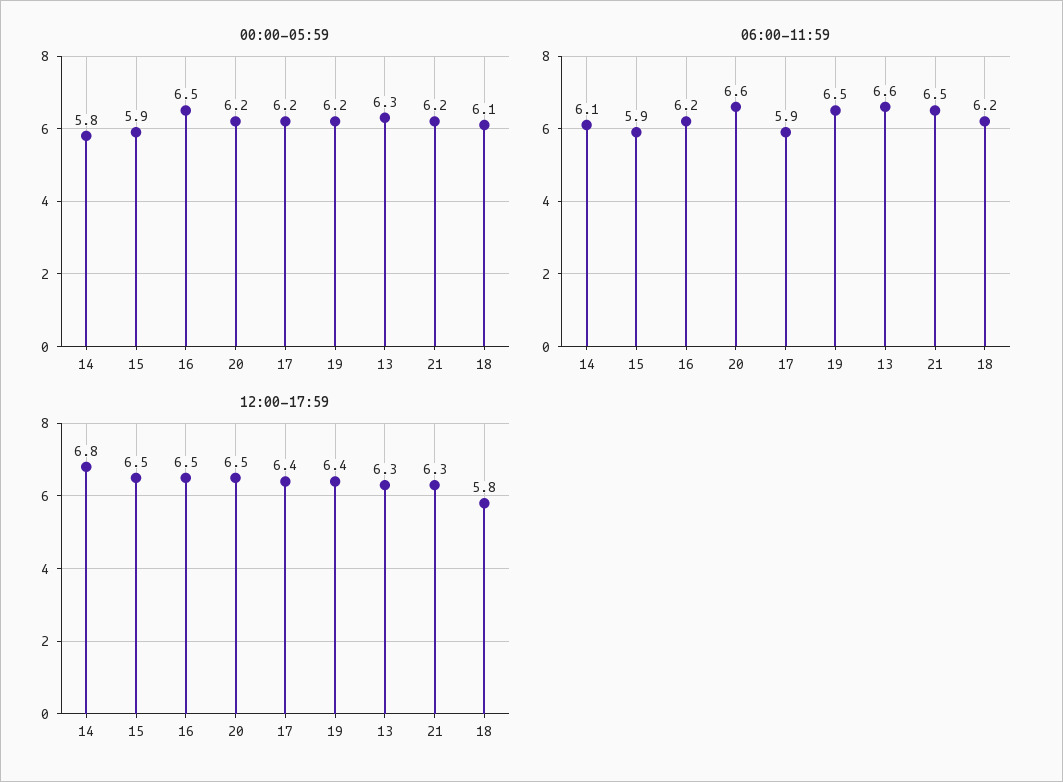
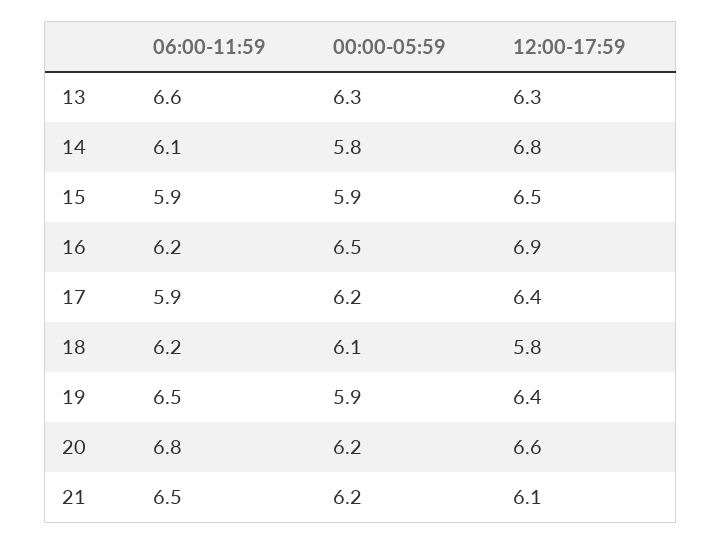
  {
    "00:00-05:59": {
      "14": 5.8,
      "15": 5.9,
      "16": 6.5,
      "20": 6.2,
      "17": 6.2,
-     "19": 6.2,
+     "19": 5.9,
      "13": 6.3,
      "21": 6.2,
      "18": 6.1
    },
    "06:00-11:59": {
      "14": 6.1,
      "15": 5.9,
      "16": 6.2,
-     "20": 6.6,
+     "20": 6.8,
      "17": 5.9,
      "19": 6.5,
      "13": 6.6,
      "21": 6.5,
      "18": 6.2
    },
    "12:00-17:59": {
      "14": 6.8,
      "15": 6.5,
-     "16": 6.5,
+     "16": 6.9,
-     "20": 6.5,
+     "20": 6.6,
      "17": 6.4,
      "19": 6.4,
      "13": 6.3,
-     "21": 6.3,
+     "21": 6.1,
      "18": 5.8
    }
  }

